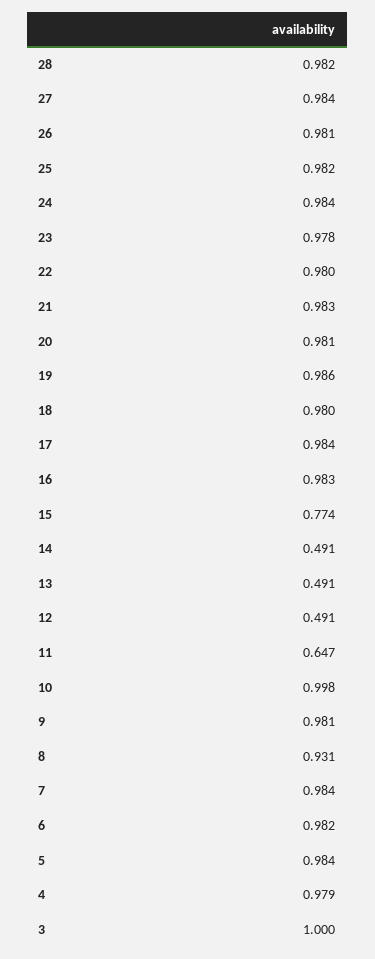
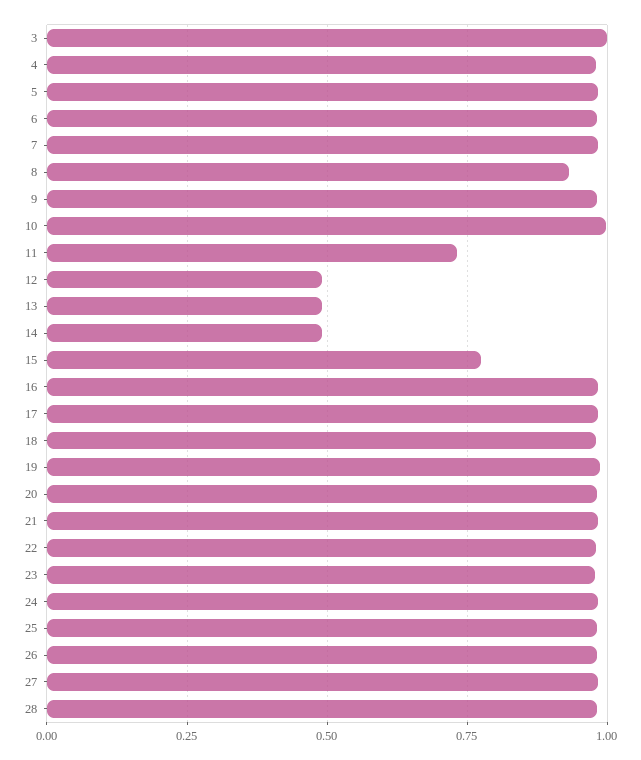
  {
    "28": 0.982,
    "27": 0.984,
    "26": 0.981,
    "25": 0.982,
    "24": 0.984,
    "23": 0.978,
    "22": 0.98,
    "21": 0.983,
    "20": 0.981,
    "19": 0.986,
    "18": 0.98,
    "17": 0.984,
    "16": 0.983,
    "15": 0.774,
    "14": 0.491,
    "13": 0.491,
    "12": 0.491,
-   "11": 0.647,
+   "11": 0.725,
    "10": 0.998,
    "9": 0.981,
    "8": 0.931,
    "7": 0.984,
    "6": 0.982,
    "5": 0.984,
    "4": 0.979,
    "3": 1
  }

